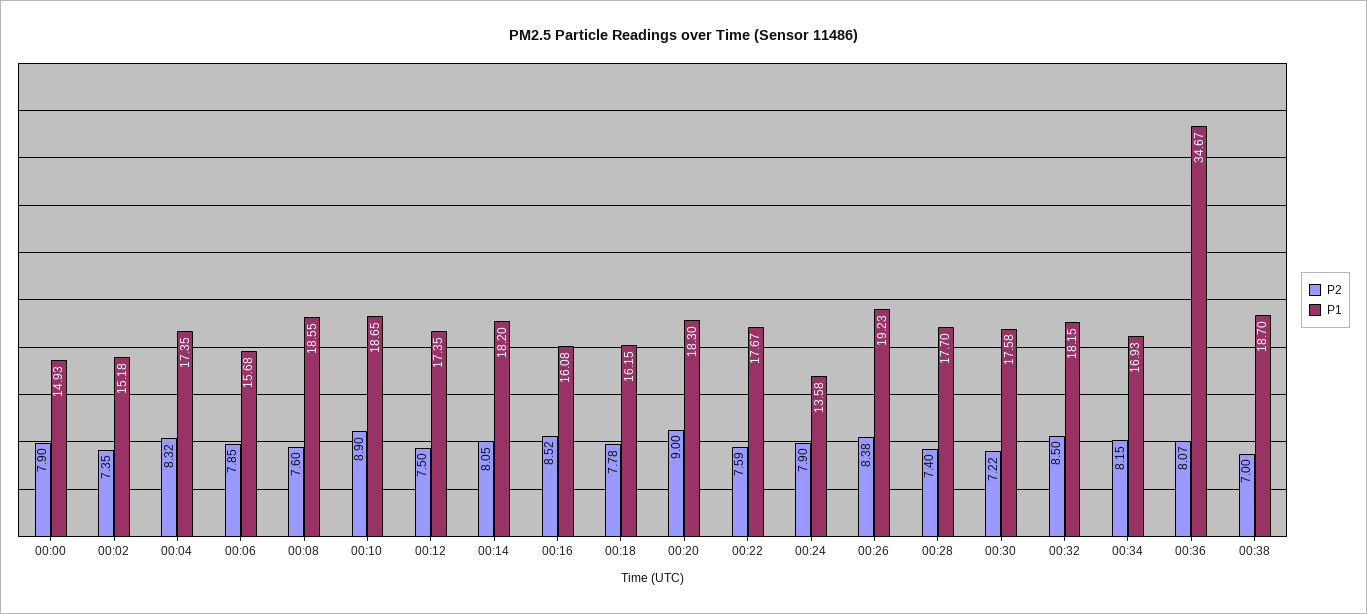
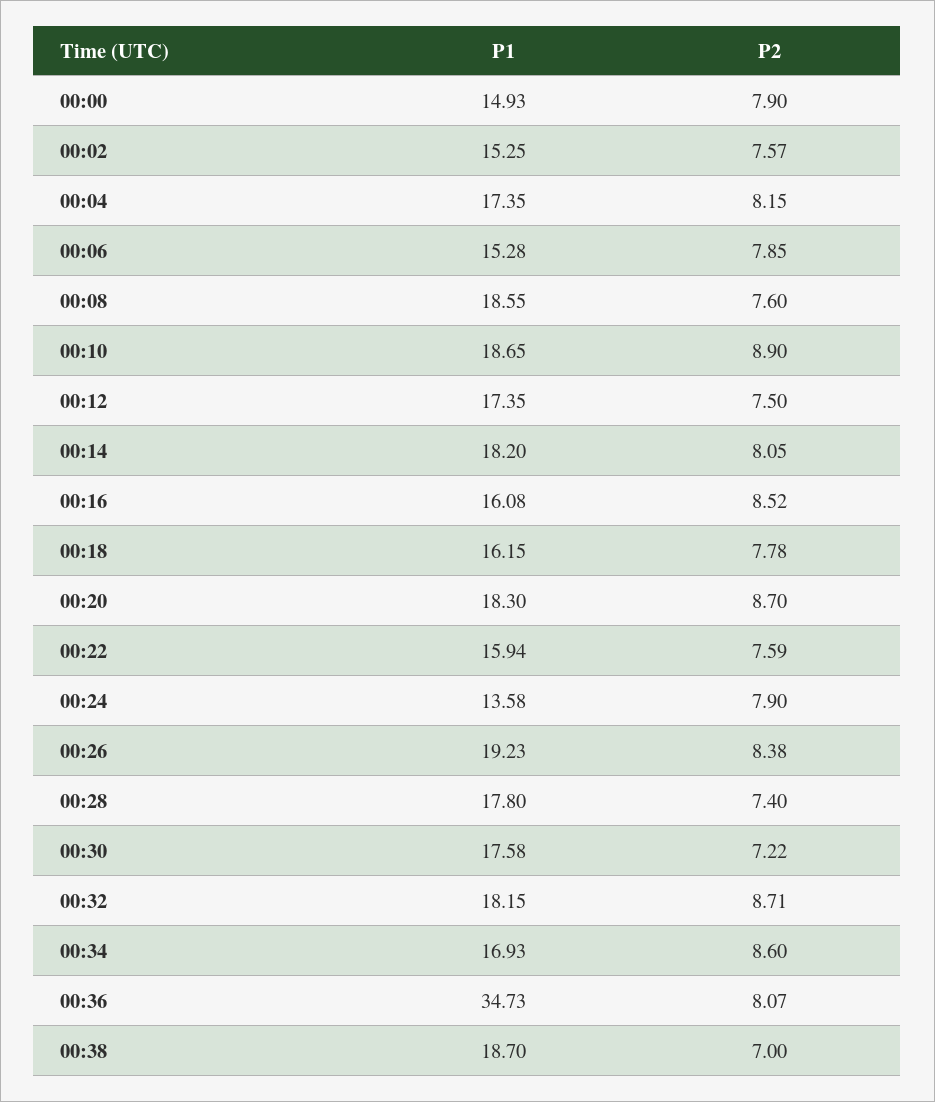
  {
    "P2": {
      "00:00": 7.9,
-     "00:02": 7.35,
+     "00:02": 7.57,
-     "00:04": 8.32,
+     "00:04": 8.15,
      "00:06": 7.85,
      "00:08": 7.6,
      "00:10": 8.9,
      "00:12": 7.5,
      "00:14": 8.05,
      "00:16": 8.52,
      "00:18": 7.78,
-     "00:20": 9,
+     "00:20": 8.7,
      "00:22": 7.59,
      "00:24": 7.9,
      "00:26": 8.38,
      "00:28": 7.4,
      "00:30": 7.22,
-     "00:32": 8.5,
+     "00:32": 8.71,
-     "00:34": 8.15,
+     "00:34": 8.6,
      "00:36": 8.07,
      "00:38": 7
    },
    "P1": {
      "00:00": 14.93,
-     "00:02": 15.18,
+     "00:02": 15.25,
      "00:04": 17.35,
-     "00:06": 15.68,
+     "00:06": 15.28,
      "00:08": 18.55,
      "00:10": 18.65,
      "00:12": 17.35,
      "00:14": 18.2,
      "00:16": 16.08,
      "00:18": 16.15,
      "00:20": 18.3,
-     "00:22": 17.67,
+     "00:22": 15.94,
      "00:24": 13.58,
      "00:26": 19.23,
-     "00:28": 17.7,
+     "00:28": 17.8,
      "00:30": 17.58,
      "00:32": 18.15,
      "00:34": 16.93,
-     "00:36": 34.67,
+     "00:36": 34.73,
      "00:38": 18.7
    }
  }

